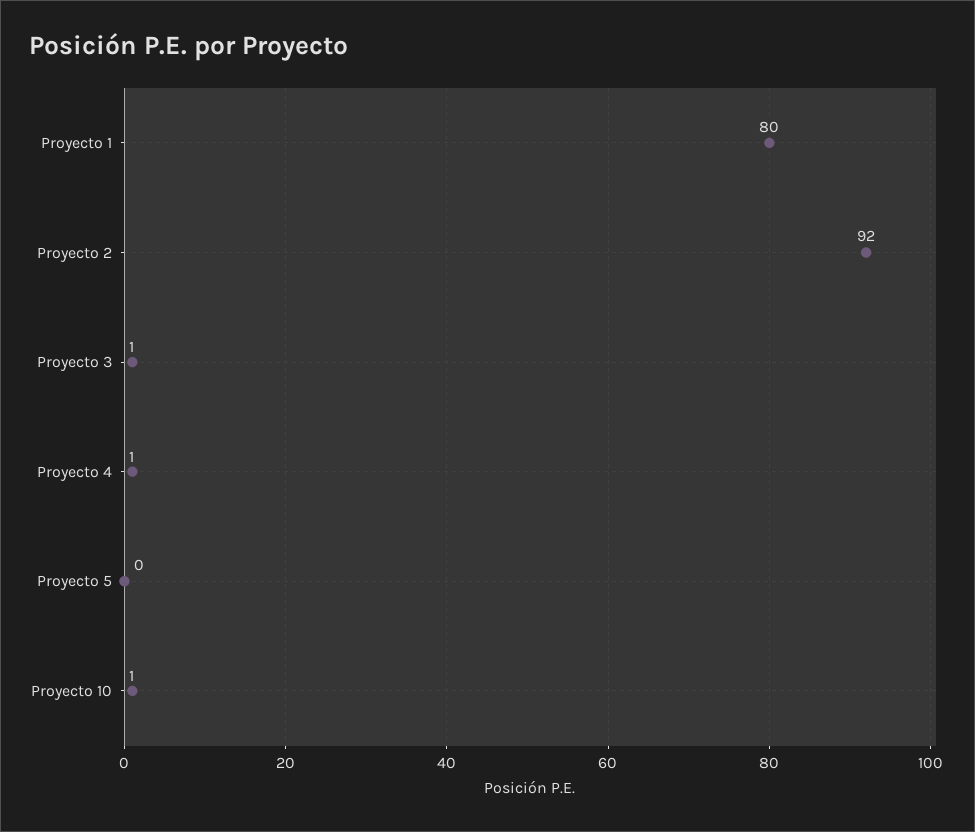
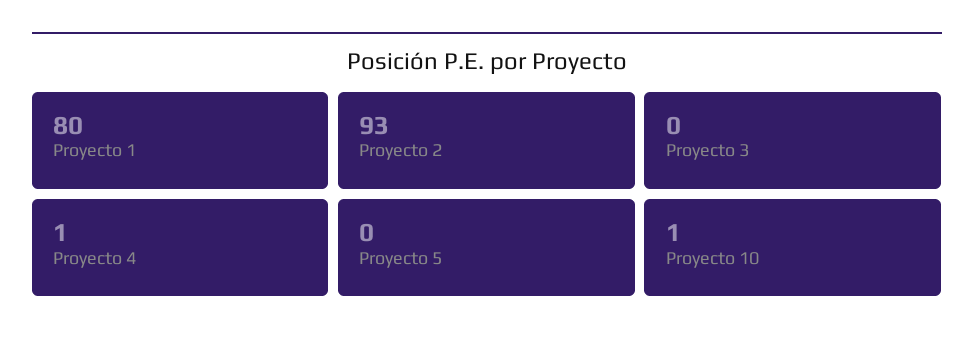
  {
    "Proyecto 1": 80,
-   "Proyecto 2": 92,
+   "Proyecto 2": 93,
-   "Proyecto 3": 1,
+   "Proyecto 3": 0,
    "Proyecto 4": 1,
    "Proyecto 5": 0,
    "Proyecto 10": 1
  }

